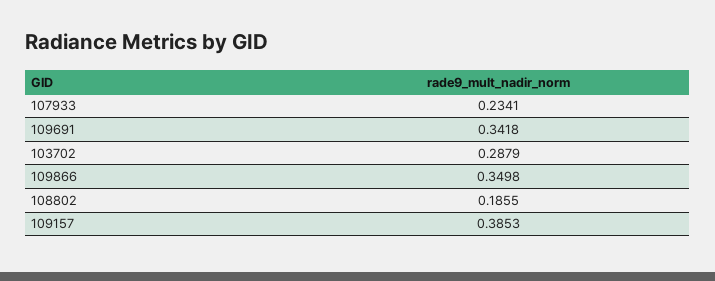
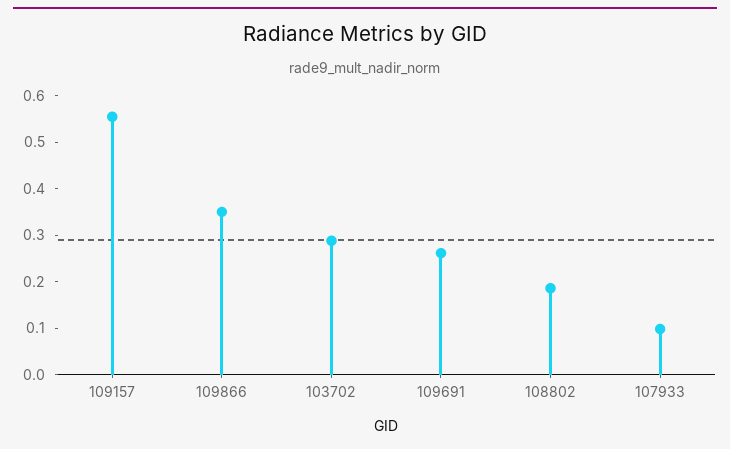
  {
-   "107933": 0.2341,
+   "107933": 0.1,
-   "109691": 0.3418,
+   "109691": 0.26,
    "103702": 0.2879,
    "109866": 0.3498,
    "108802": 0.1855,
-   "109157": 0.3853
+   "109157": 0.56
  }

